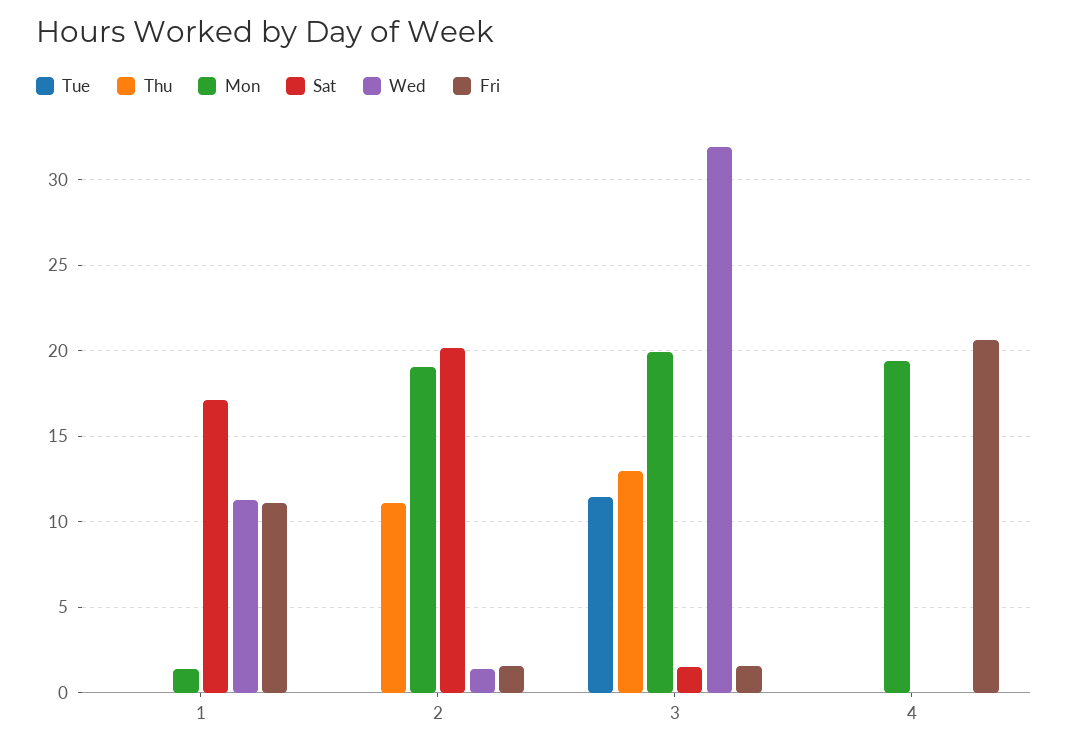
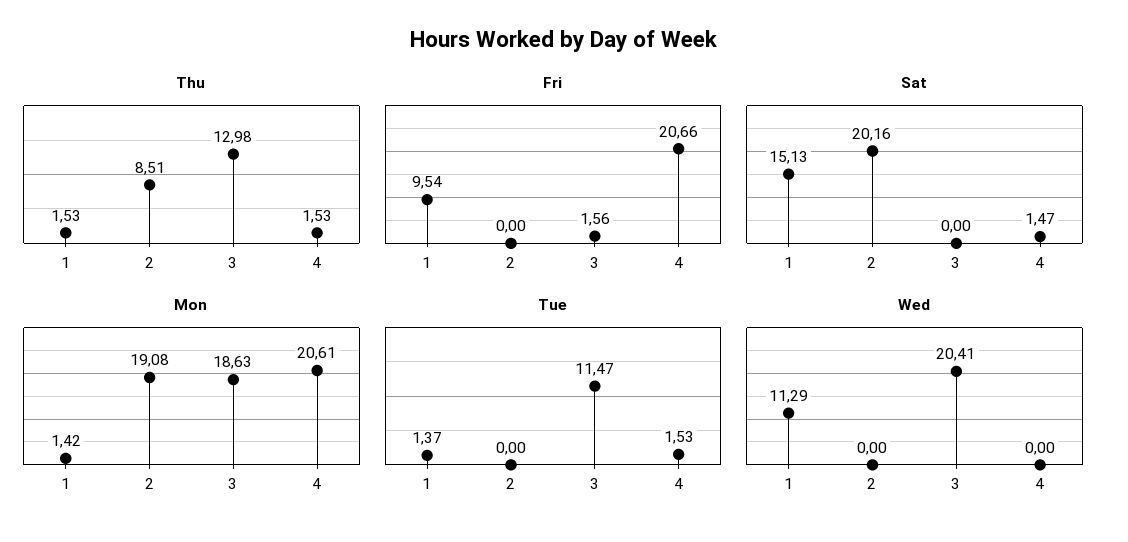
  {
    "Tue": {
-     "1": 0,
+     "1": 1.37,
      "2": 0,
      "3": 11.47,
-     "4": 0
+     "4": 1.53
    },
    "Thu": {
-     "1": 0,
+     "1": 1.53,
-     "2": 11,
+     "2": 8.51,
      "3": 12.98,
-     "4": 0
+     "4": 1.53
    },
    "Mon": {
      "1": 1.42,
      "2": 19.08,
-     "3": 20,
+     "3": 18.63,
-     "4": 19.5
+     "4": 20.61
    },
    "Sat": {
-     "1": 17,
+     "1": 15.13,
      "2": 20.16,
-     "3": 1.5,
+     "3": 0,
-     "4": 0
+     "4": 1.47
    },
    "Wed": {
      "1": 11.29,
-     "2": 1.5,
+     "2": 0,
-     "3": 32,
+     "3": 20.41,
      "4": 0
    },
    "Fri": {
-     "1": 11,
+     "1": 9.54,
-     "2": 1.5,
+     "2": 0,
      "3": 1.56,
      "4": 20.66
    }
  }

